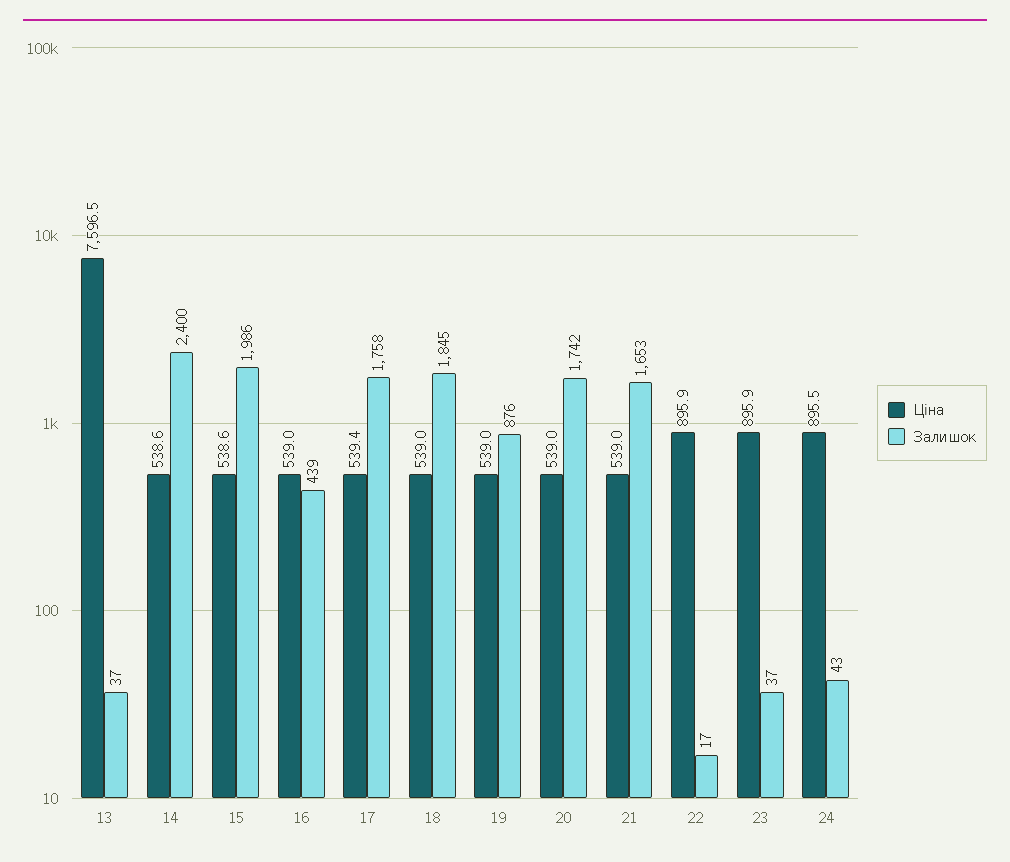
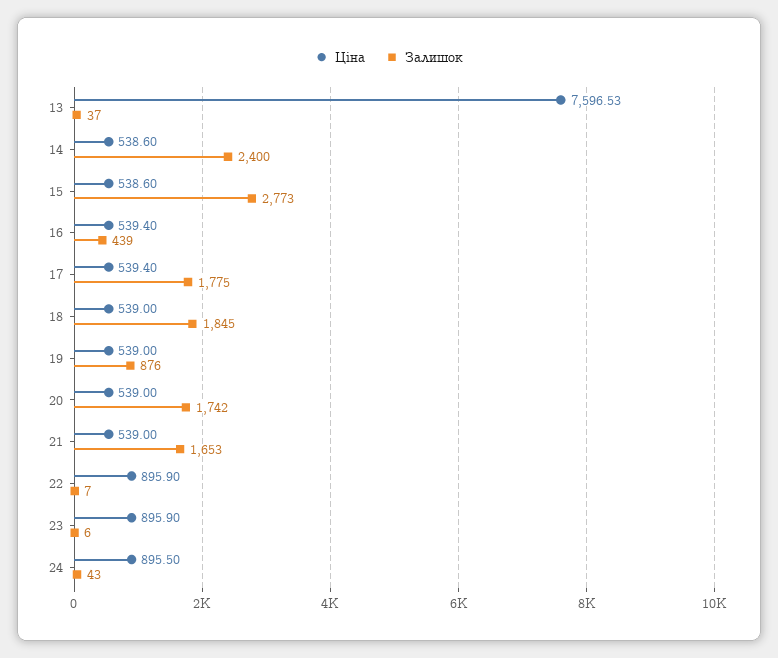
  {
    "Ціна": {
      "13": 7596.53,
      "14": 538.6,
      "15": 538.6,
-     "16": 539,
+     "16": 539.4,
      "17": 539.4,
      "18": 539,
      "19": 539,
      "20": 539,
      "21": 539,
      "22": 895.9,
      "23": 895.9,
      "24": 895.5
    },
    "Залишок": {
      "13": 37,
      "14": 2400,
-     "15": 1986,
+     "15": 2773,
      "16": 439,
-     "17": 1758,
+     "17": 1775,
      "18": 1845,
      "19": 876,
      "20": 1742,
      "21": 1653,
-     "22": 17,
+     "22": 7,
-     "23": 37,
+     "23": 6,
      "24": 43
    }
  }

